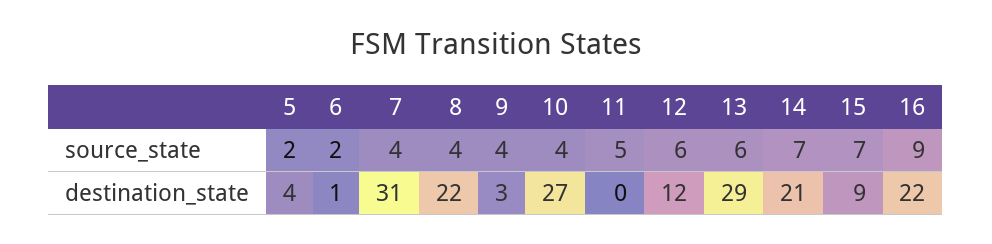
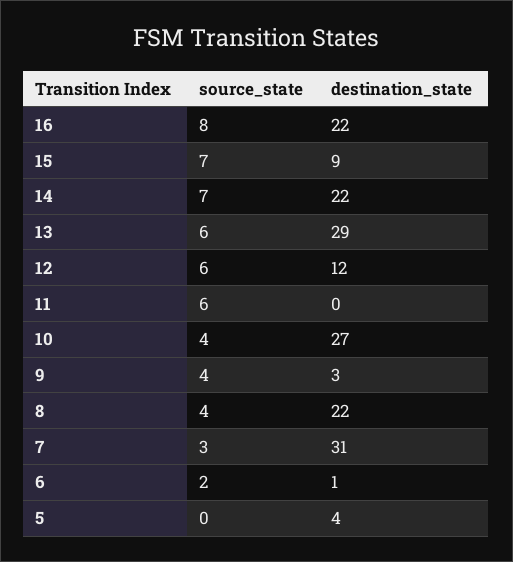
  {
    "5": {
-     "source_state": 2,
+     "source_state": 0,
      "destination_state": 4
    },
    "6": {
      "source_state": 2,
      "destination_state": 1
    },
    "7": {
-     "source_state": 4,
+     "source_state": 3,
      "destination_state": 31
    },
    "8": {
      "source_state": 4,
      "destination_state": 22
    },
    "9": {
      "source_state": 4,
      "destination_state": 3
    },
    "10": {
      "source_state": 4,
      "destination_state": 27
    },
    "11": {
-     "source_state": 5,
+     "source_state": 6,
      "destination_state": 0
    },
    "12": {
      "source_state": 6,
      "destination_state": 12
    },
    "13": {
      "source_state": 6,
      "destination_state": 29
    },
    "14": {
      "source_state": 7,
-     "destination_state": 21
+     "destination_state": 22
    },
    "15": {
      "source_state": 7,
      "destination_state": 9
    },
    "16": {
-     "source_state": 9,
+     "source_state": 8,
      "destination_state": 22
    }
  }

